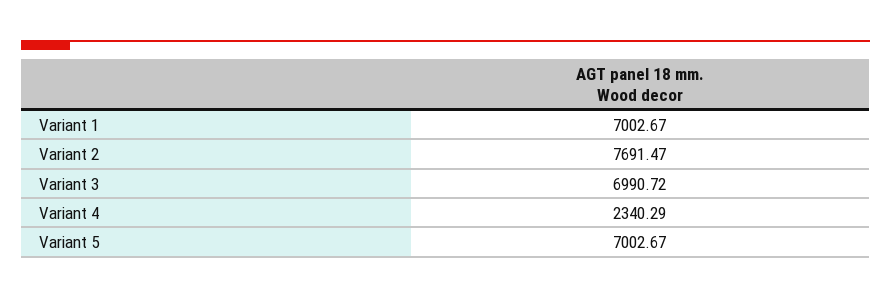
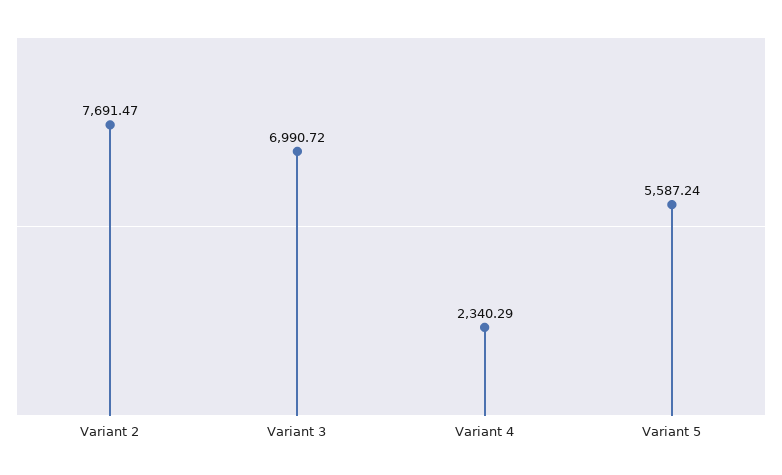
  {
-   "Variant 1": 7002.67,
    "Variant 2": 7691.47,
    "Variant 3": 6990.72,
    "Variant 4": 2340.29,
-   "Variant 5": 7002.67
+   "Variant 5": 5587.24
  }

